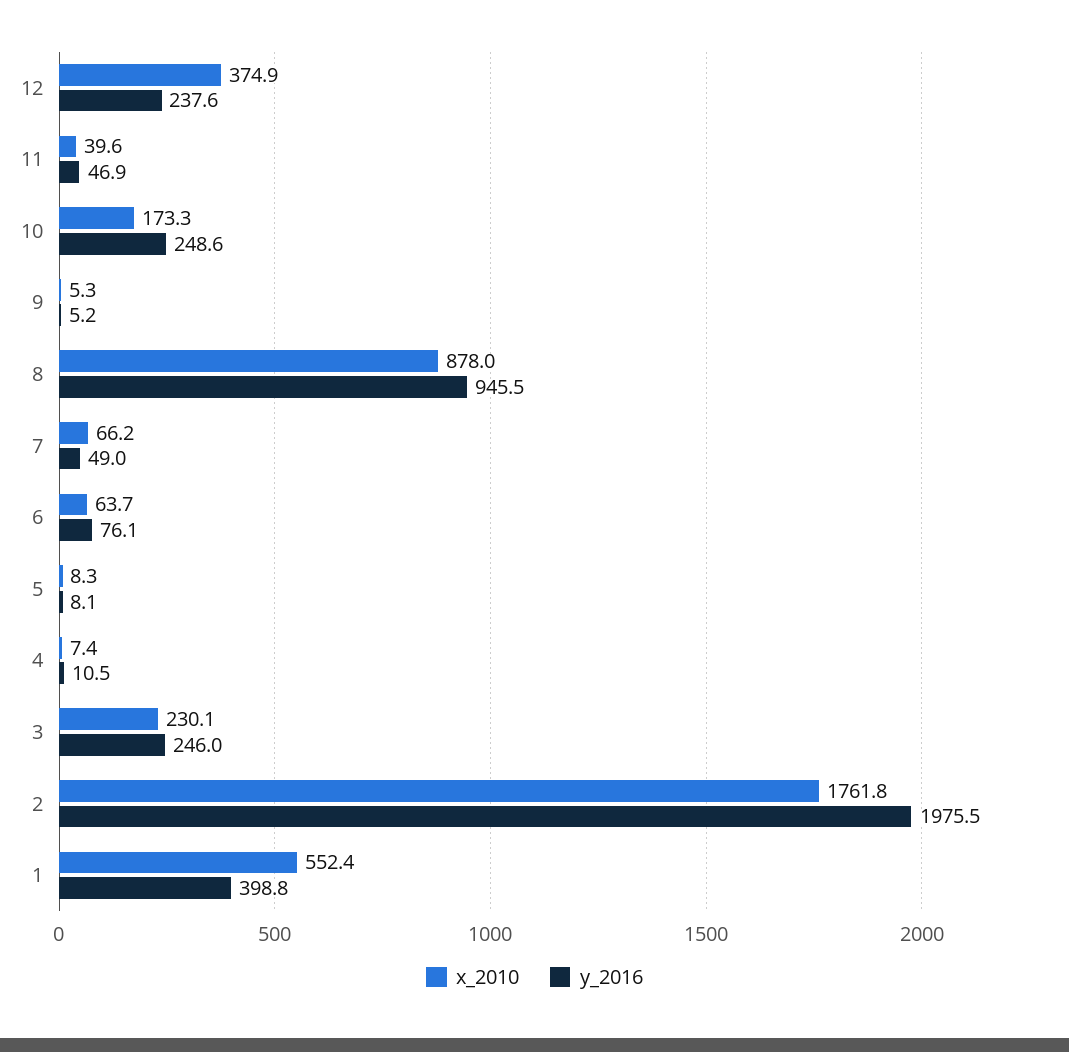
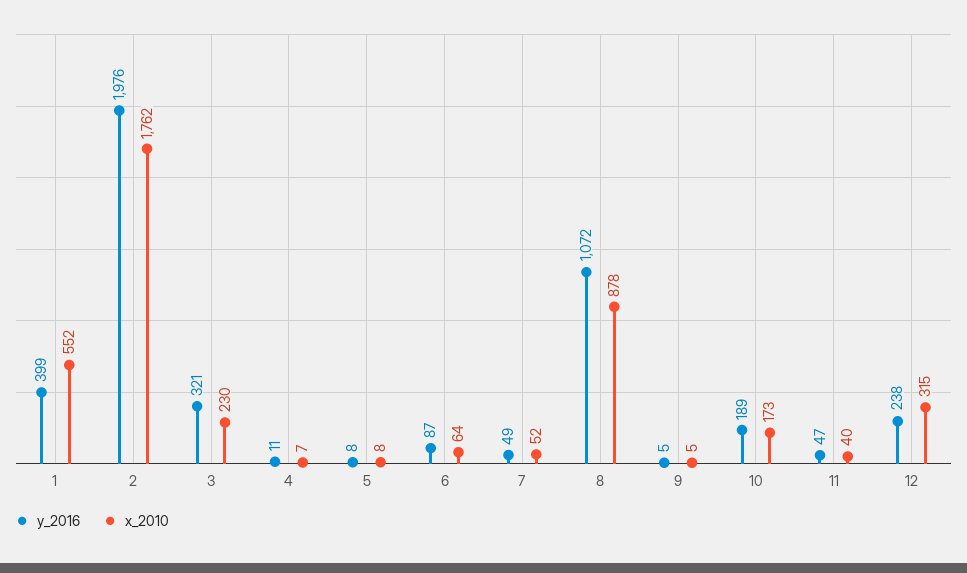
  {
    "x_2010": {
-     "12": 374.9,
+     "12": 315,
      "11": 39.6,
      "10": 173.3,
      "9": 5.3,
      "8": 878,
-     "7": 66.2,
+     "7": 52,
      "6": 63.7,
      "5": 8.3,
      "4": 7.4,
      "3": 230.1,
      "2": 1761.8,
      "1": 552.4
    },
    "y_2016": {
      "12": 237.6,
      "11": 46.9,
-     "10": 248.6,
+     "10": 189,
      "9": 5.2,
-     "8": 945.5,
+     "8": 1072,
      "7": 49,
-     "6": 76.1,
+     "6": 87,
      "5": 8.1,
      "4": 10.5,
-     "3": 246,
+     "3": 321,
      "2": 1975.5,
      "1": 398.8
    }
  }

